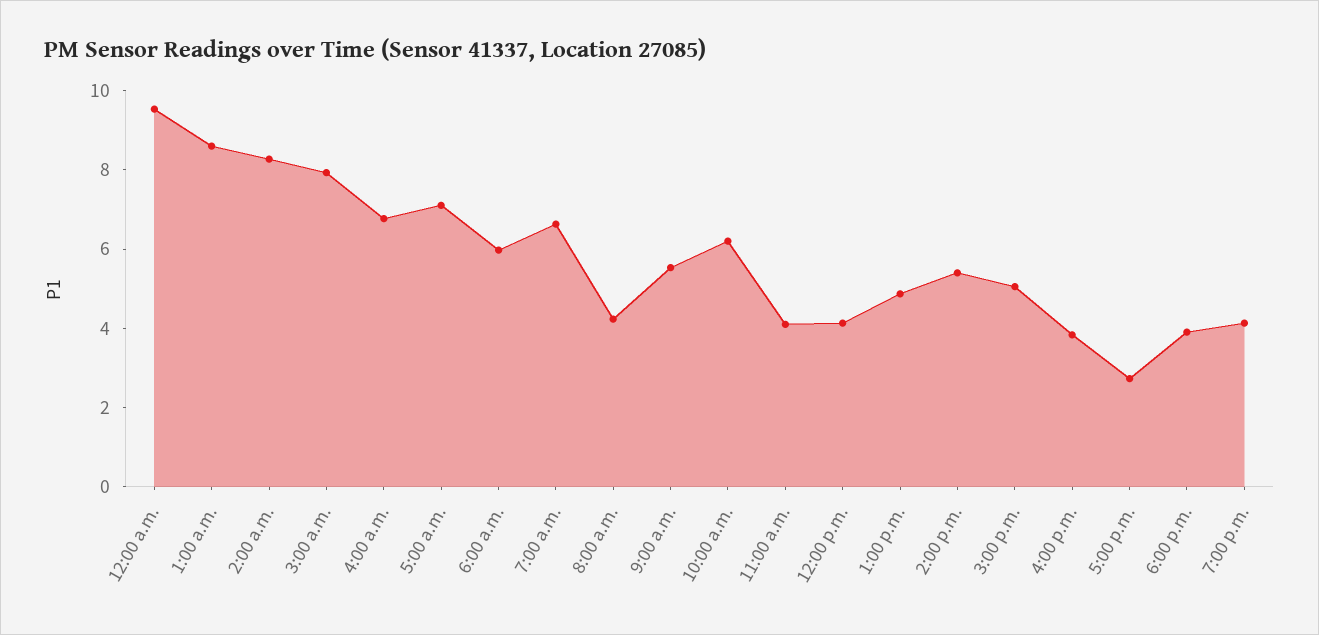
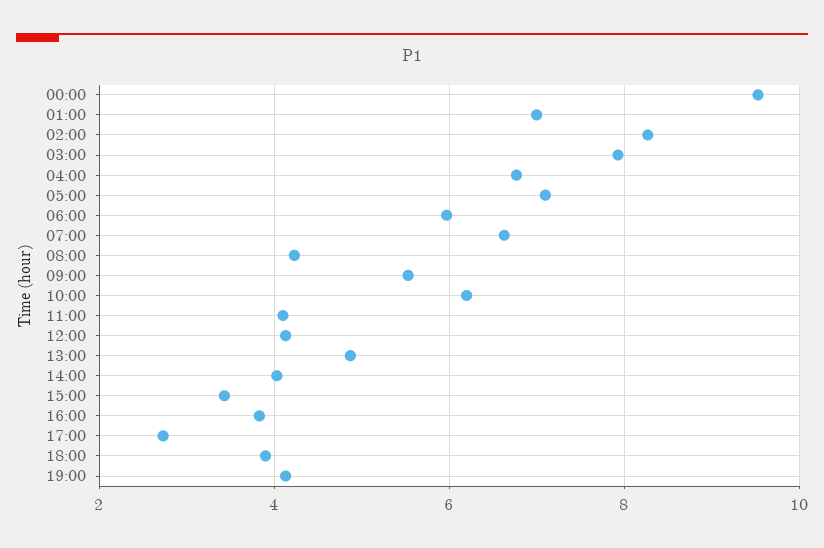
  {
    "12:00 a.m.": 9.6,
-   "1:00 a.m.": 8.5,
+   "1:00 a.m.": 7,
    "2:00 a.m.": 8.2,
    "3:00 a.m.": 8,
    "4:00 a.m.": 6.8,
    "5:00 a.m.": 7.2,
    "6:00 a.m.": 6,
    "7:00 a.m.": 6.6,
    "8:00 a.m.": 4.2,
    "9:00 a.m.": 5.6,
    "10:00 a.m.": 6.2,
    "11:00 a.m.": 4.2,
    "12:00 p.m.": 4.2,
    "1:00 p.m.": 4.8,
-   "2:00 p.m.": 5.5,
+   "2:00 p.m.": 4,
-   "3:00 p.m.": 5,
+   "3:00 p.m.": 3.4,
    "4:00 p.m.": 3.8,
    "5:00 p.m.": 2.8,
    "6:00 p.m.": 4,
    "7:00 p.m.": 4.2
  }

